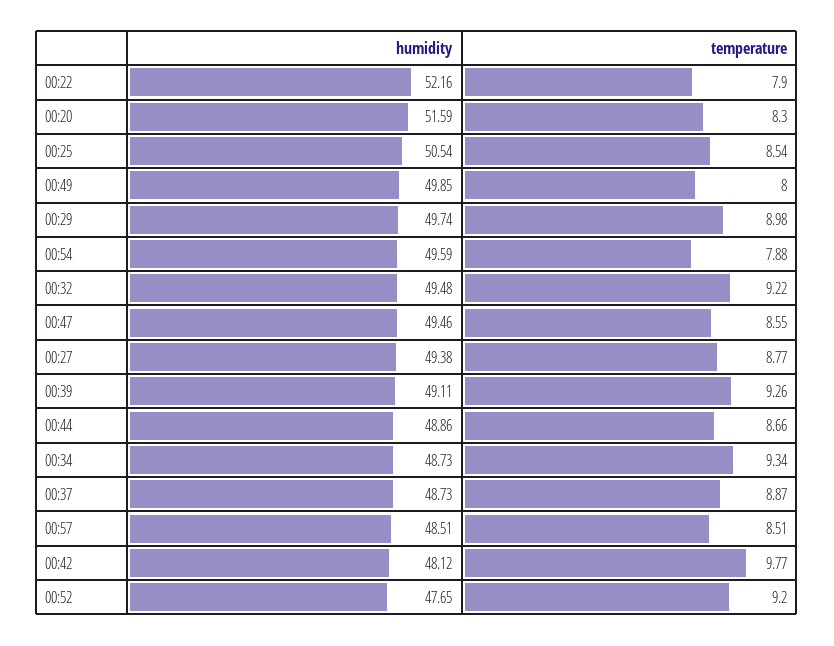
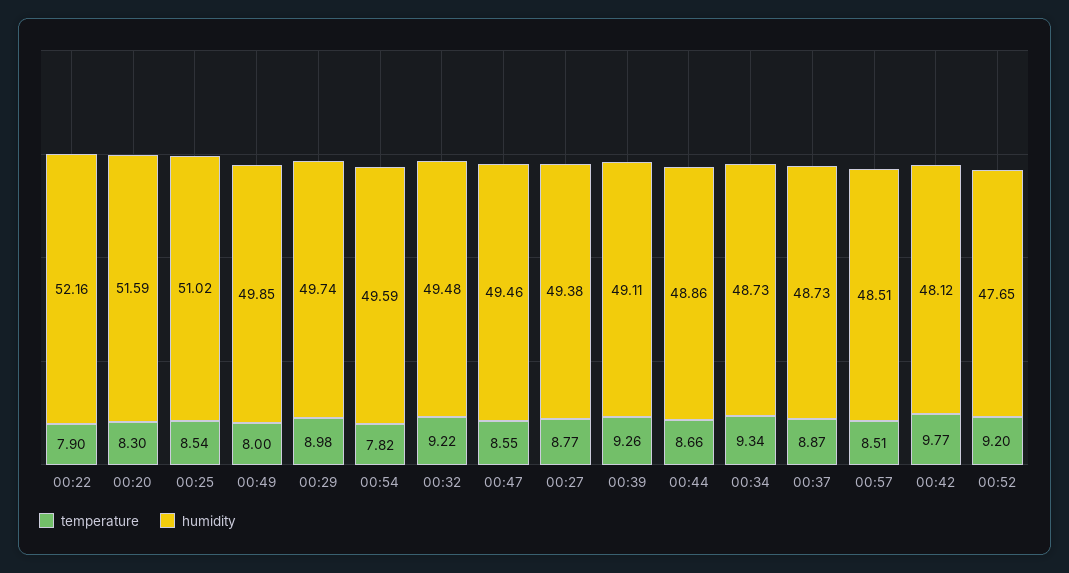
  {
    "humidity": {
      "00:22": 52.16,
      "00:20": 51.59,
-     "00:25": 50.54,
+     "00:25": 51.02,
      "00:49": 49.85,
      "00:29": 49.74,
      "00:54": 49.59,
      "00:32": 49.48,
      "00:47": 49.46,
      "00:27": 49.38,
      "00:39": 49.11,
      "00:44": 48.86,
      "00:34": 48.73,
      "00:37": 48.73,
      "00:57": 48.51,
      "00:42": 48.12,
      "00:52": 47.65
    },
    "temperature": {
      "00:22": 7.9,
      "00:20": 8.3,
      "00:25": 8.54,
      "00:49": 8,
      "00:29": 8.98,
-     "00:54": 7.88,
+     "00:54": 7.82,
      "00:32": 9.22,
      "00:47": 8.55,
      "00:27": 8.77,
      "00:39": 9.26,
      "00:44": 8.66,
      "00:34": 9.34,
      "00:37": 8.87,
      "00:57": 8.51,
      "00:42": 9.77,
      "00:52": 9.2
    }
  }

